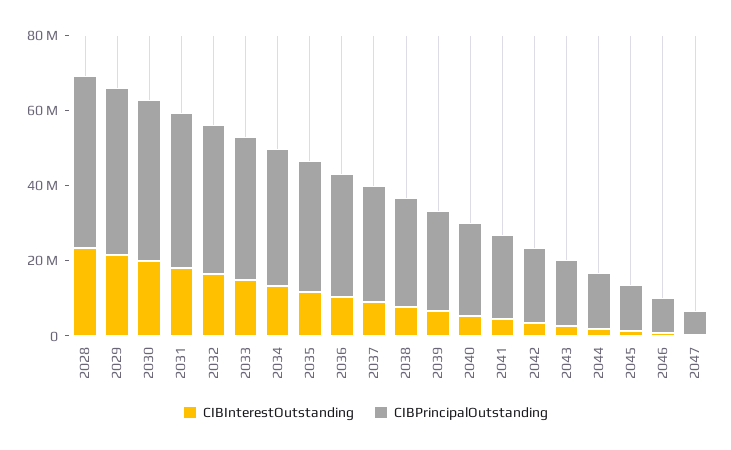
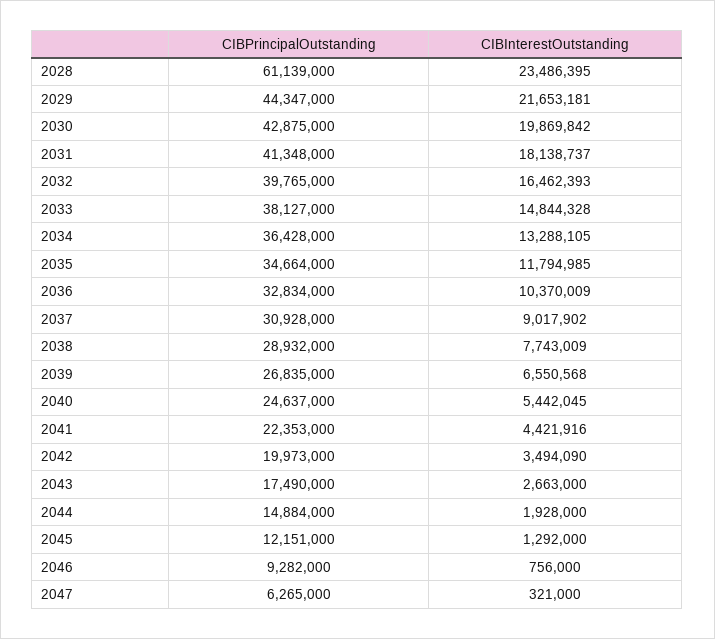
  {
    "CIBInterestOutstanding": {
      "2028": 23486395,
      "2029": 21653181,
      "2030": 19869842,
      "2031": 18138737,
      "2032": 16462393,
      "2033": 14844328,
      "2034": 13288105,
      "2035": 11794985,
      "2036": 10370009,
      "2037": 9017902,
      "2038": 7743009,
      "2039": 6550568,
      "2040": 5442045,
      "2041": 4421916,
      "2042": 3494090,
      "2043": 2663000,
      "2044": 1928000,
      "2045": 1292000,
      "2046": 756000,
      "2047": 321000
    },
    "CIBPrincipalOutstanding": {
-     "2028": 45000000,
+     "2028": 61139000,
      "2029": 44347000,
      "2030": 42875000,
      "2031": 41348000,
      "2032": 39765000,
      "2033": 38127000,
      "2034": 36428000,
      "2035": 34664000,
      "2036": 32834000,
      "2037": 30928000,
      "2038": 28932000,
      "2039": 26835000,
      "2040": 24637000,
      "2041": 22353000,
      "2042": 19973000,
      "2043": 17490000,
      "2044": 14884000,
      "2045": 12151000,
      "2046": 9282000,
      "2047": 6265000
    }
  }

